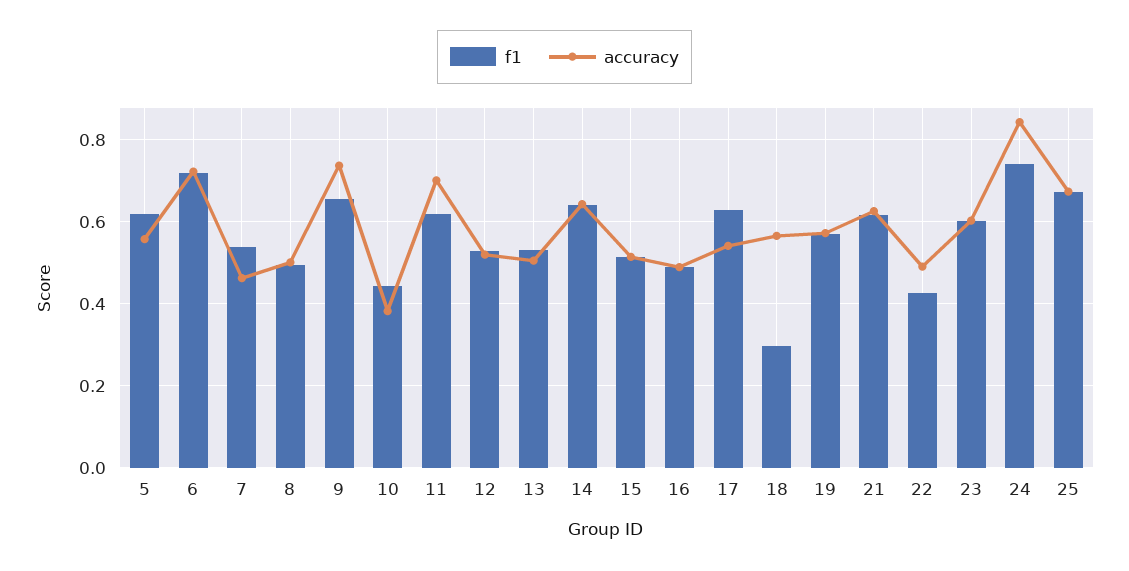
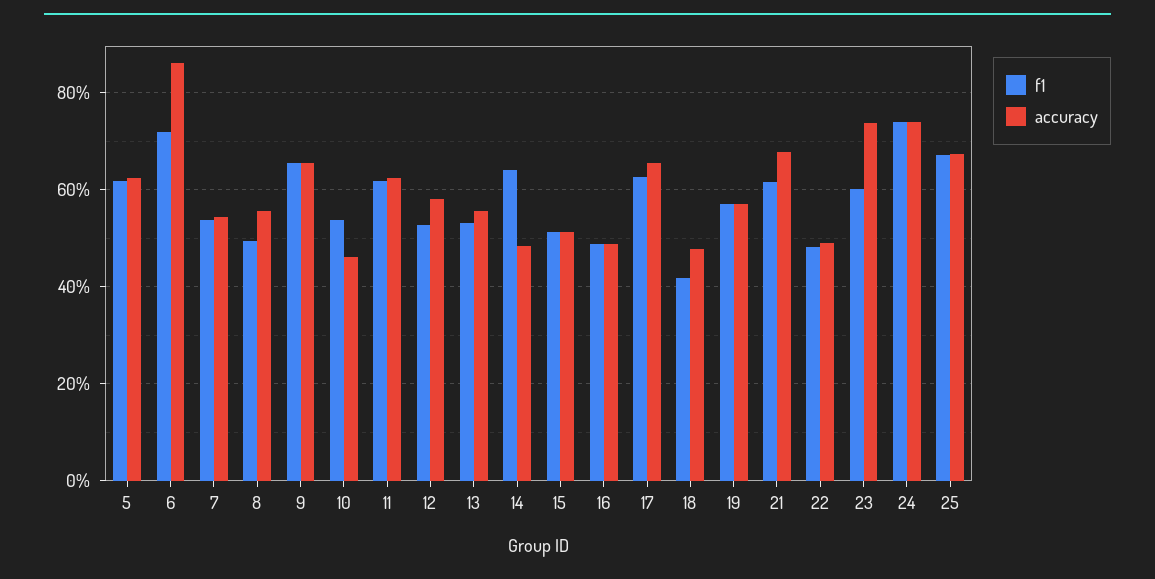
  {
    "f1": {
      "5": 0.62,
      "6": 0.72,
      "7": 0.54,
      "8": 0.5,
      "9": 0.66,
-     "10": 0.44,
+     "10": 0.54,
      "11": 0.62,
      "12": 0.52,
      "13": 0.54,
      "14": 0.64,
      "15": 0.52,
      "16": 0.48,
      "17": 0.62,
-     "18": 0.3,
+     "18": 0.42,
      "19": 0.58,
      "21": 0.62,
-     "22": 0.42,
+     "22": 0.48,
      "23": 0.6,
      "24": 0.74,
      "25": 0.68
    },
    "accuracy": {
-     "5": 0.56,
+     "5": 0.62,
-     "6": 0.72,
+     "6": 0.86,
-     "7": 0.46,
+     "7": 0.54,
-     "8": 0.5,
+     "8": 0.56,
-     "9": 0.74,
+     "9": 0.66,
-     "10": 0.38,
+     "10": 0.46,
-     "11": 0.7,
+     "11": 0.62,
-     "12": 0.52,
+     "12": 0.58,
-     "13": 0.5,
+     "13": 0.56,
-     "14": 0.64,
+     "14": 0.48,
      "15": 0.52,
      "16": 0.48,
-     "17": 0.54,
+     "17": 0.66,
-     "18": 0.56,
+     "18": 0.48,
      "19": 0.58,
-     "21": 0.62,
+     "21": 0.68,
      "22": 0.5,
-     "23": 0.6,
+     "23": 0.74,
-     "24": 0.84,
+     "24": 0.74,
      "25": 0.68
    }
  }

